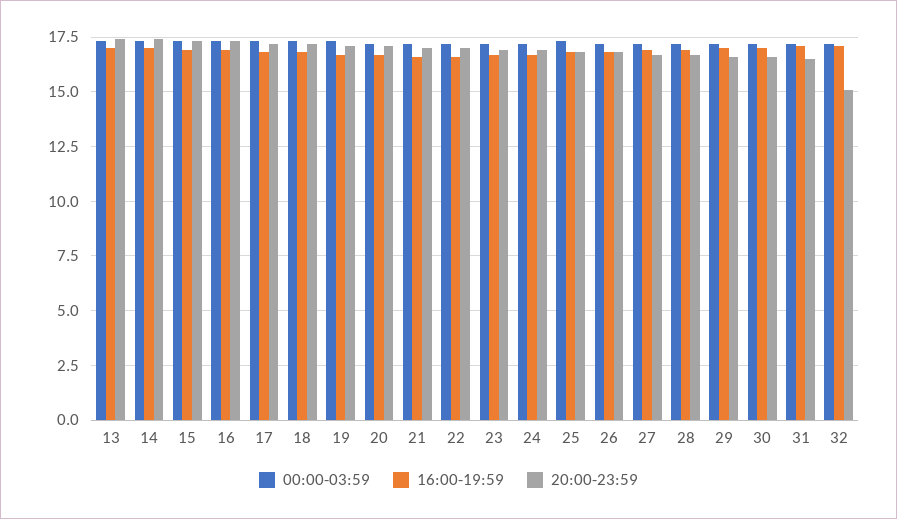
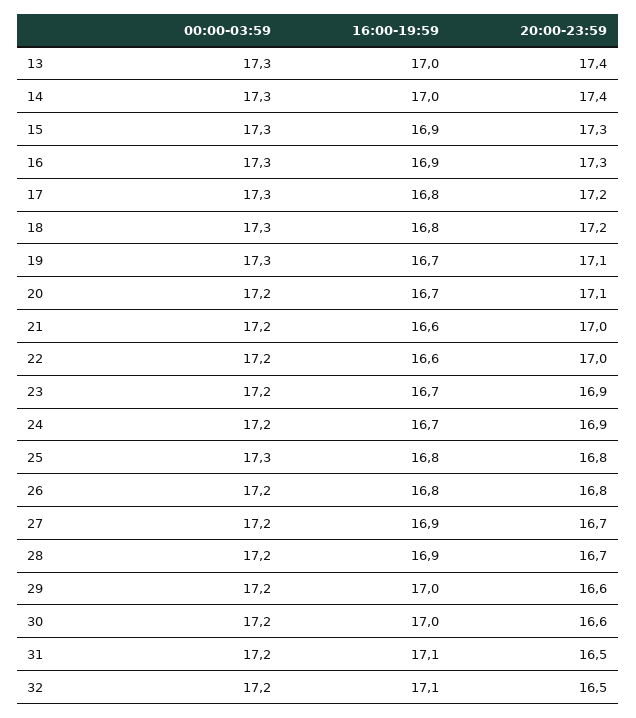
  {
    "00:00-03:59": {
      "13": 17.3,
      "14": 17.3,
      "15": 17.3,
      "16": 17.3,
      "17": 17.3,
      "18": 17.3,
      "19": 17.3,
      "20": 17.2,
      "21": 17.2,
      "22": 17.2,
      "23": 17.2,
      "24": 17.2,
      "25": 17.3,
      "26": 17.2,
      "27": 17.2,
      "28": 17.2,
      "29": 17.2,
      "30": 17.2,
      "31": 17.2,
      "32": 17.2
    },
    "16:00-19:59": {
      "13": 17,
      "14": 17,
      "15": 16.9,
      "16": 16.9,
      "17": 16.8,
      "18": 16.8,
      "19": 16.7,
      "20": 16.7,
      "21": 16.6,
      "22": 16.6,
      "23": 16.7,
      "24": 16.7,
      "25": 16.8,
      "26": 16.8,
      "27": 16.9,
      "28": 16.9,
      "29": 17,
      "30": 17,
      "31": 17.1,
      "32": 17.1
    },
    "20:00-23:59": {
      "13": 17.4,
      "14": 17.4,
      "15": 17.3,
      "16": 17.3,
      "17": 17.2,
      "18": 17.2,
      "19": 17.1,
      "20": 17.1,
      "21": 17,
      "22": 17,
      "23": 16.9,
      "24": 16.9,
      "25": 16.8,
      "26": 16.8,
      "27": 16.7,
      "28": 16.7,
      "29": 16.6,
      "30": 16.6,
      "31": 16.5,
-     "32": 15
+     "32": 16.5
    }
  }

